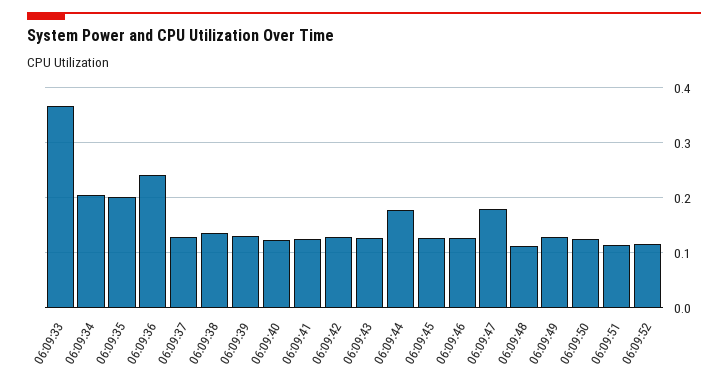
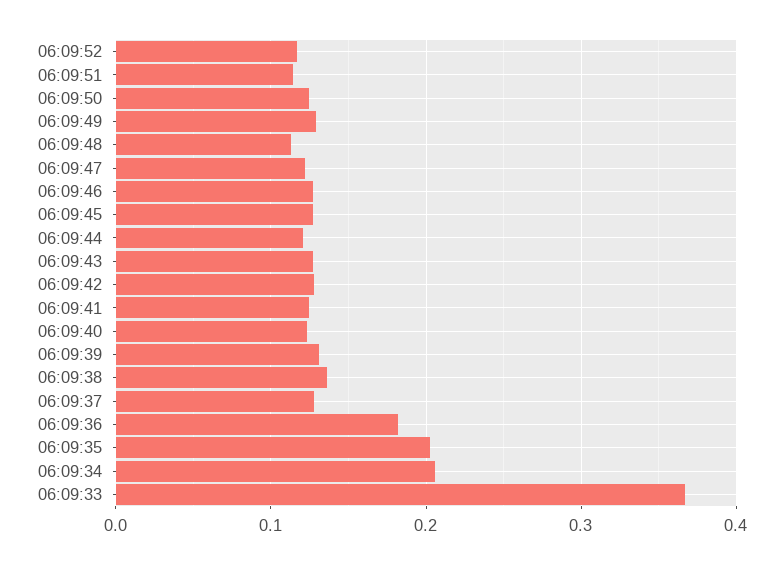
  {
    "06:09:33": 0.37,
    "06:09:34": 0.21,
    "06:09:35": 0.2,
-   "06:09:36": 0.24,
+   "06:09:36": 0.18,
    "06:09:37": 0.13,
    "06:09:38": 0.14,
    "06:09:39": 0.13,
    "06:09:40": 0.12,
    "06:09:41": 0.12,
    "06:09:42": 0.13,
    "06:09:43": 0.13,
-   "06:09:44": 0.18,
+   "06:09:44": 0.12,
    "06:09:45": 0.13,
    "06:09:46": 0.13,
-   "06:09:47": 0.18,
+   "06:09:47": 0.12,
    "06:09:48": 0.11,
    "06:09:49": 0.13,
    "06:09:50": 0.12,
    "06:09:51": 0.11,
    "06:09:52": 0.12
  }

